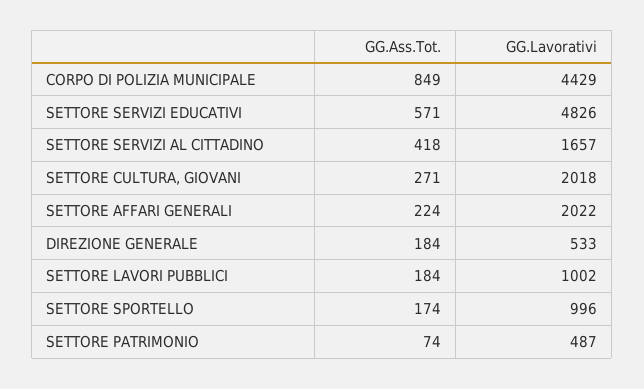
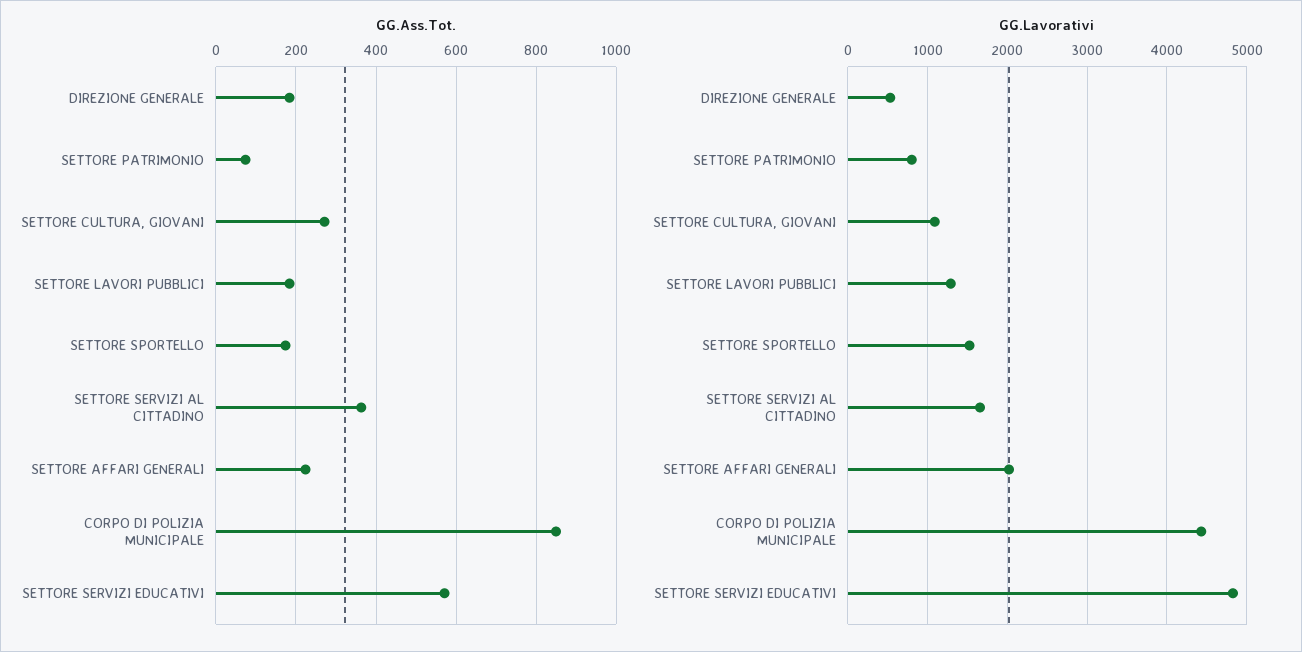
  {
    "GG.Ass.Tot.": {
      "CORPO DI POLIZIA MUNICIPALE": 849,
      "SETTORE SERVIZI EDUCATIVI": 571,
-     "SETTORE SERVIZI AL CITTADINO": 418,
+     "SETTORE SERVIZI AL CITTADINO": 360,
      "SETTORE CULTURA, GIOVANI": 271,
      "SETTORE AFFARI GENERALI": 224,
      "DIREZIONE GENERALE": 184,
      "SETTORE LAVORI PUBBLICI": 184,
      "SETTORE SPORTELLO": 174,
      "SETTORE PATRIMONIO": 74
    },
    "GG.Lavorativi": {
      "CORPO DI POLIZIA MUNICIPALE": 4429,
      "SETTORE SERVIZI EDUCATIVI": 4826,
      "SETTORE SERVIZI AL CITTADINO": 1657,
-     "SETTORE CULTURA, GIOVANI": 2018,
+     "SETTORE CULTURA, GIOVANI": 1100,
      "SETTORE AFFARI GENERALI": 2022,
      "DIREZIONE GENERALE": 533,
-     "SETTORE LAVORI PUBBLICI": 1002,
+     "SETTORE LAVORI PUBBLICI": 1300,
-     "SETTORE SPORTELLO": 996,
+     "SETTORE SPORTELLO": 1500,
-     "SETTORE PATRIMONIO": 487
+     "SETTORE PATRIMONIO": 800
    }
  }

